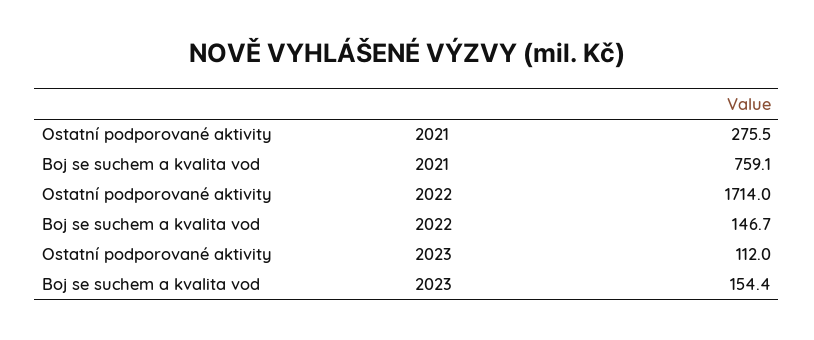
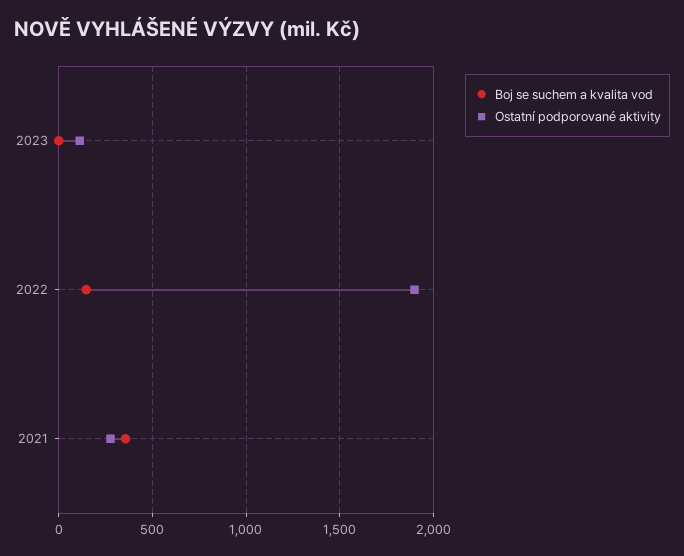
  {
    "Ostatní podporované aktivity": {
      "2021": 275.5,
-     "2022": 1714,
+     "2022": 1900,
      "2023": 112
    },
    "Boj se suchem a kvalita vod": {
-     "2021": 759.1,
+     "2021": 350,
      "2022": 146.7,
-     "2023": 154.4
+     "2023": 0
    }
  }

